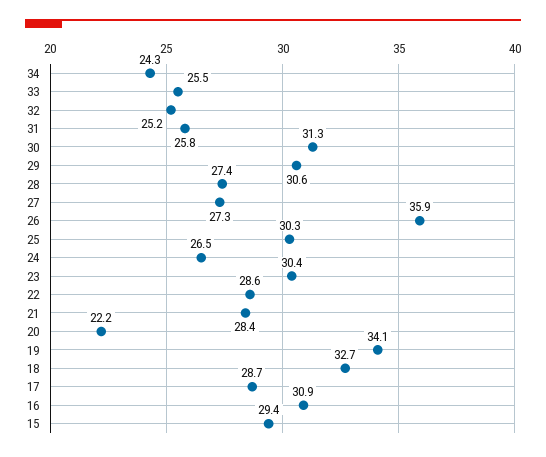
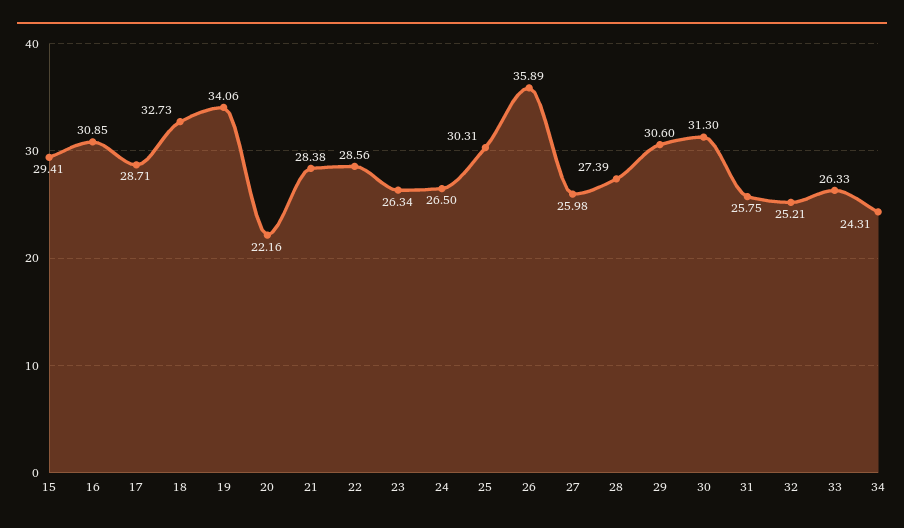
  {
    "34": 24.31,
-   "33": 25.5,
+   "33": 26.33,
    "32": 25.21,
    "31": 25.75,
    "30": 31.3,
    "29": 30.6,
    "28": 27.39,
-   "27": 27.3,
+   "27": 25.98,
    "26": 35.89,
    "25": 30.31,
    "24": 26.5,
-   "23": 30.4,
+   "23": 26.34,
    "22": 28.56,
    "21": 28.38,
    "20": 22.16,
    "19": 34.06,
    "18": 32.73,
    "17": 28.71,
    "16": 30.85,
    "15": 29.41
  }

